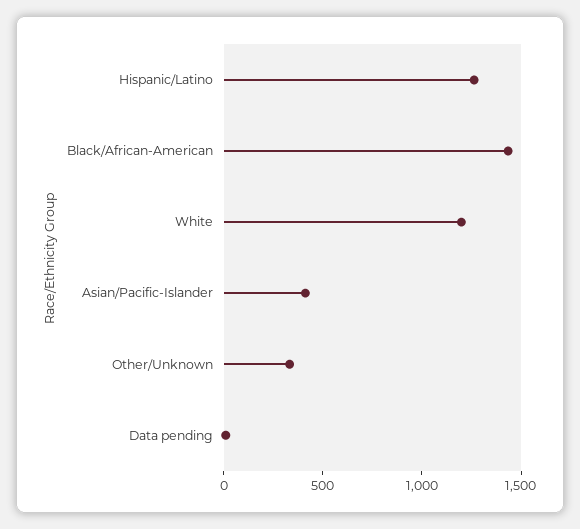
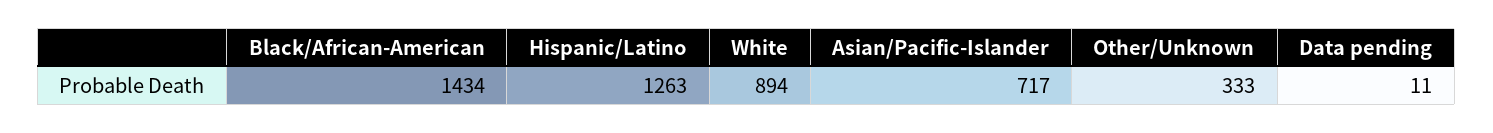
  {
    "Hispanic/Latino": 1263,
    "Black/African-American": 1434,
-   "White": 1200,
+   "White": 894,
-   "Asian/Pacific-Islander": 400,
+   "Asian/Pacific-Islander": 717,
    "Other/Unknown": 333,
    "Data pending": 11
  }

